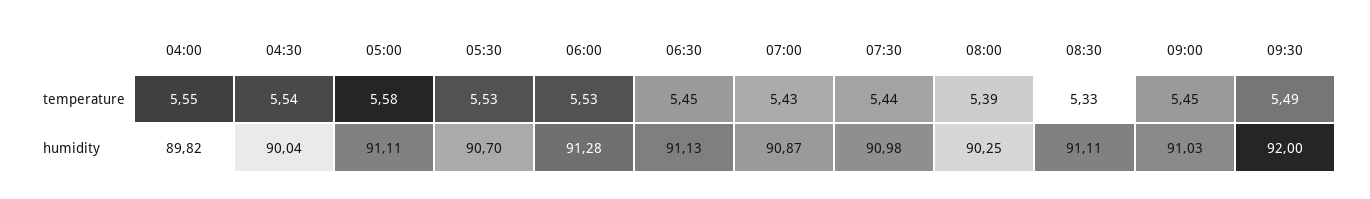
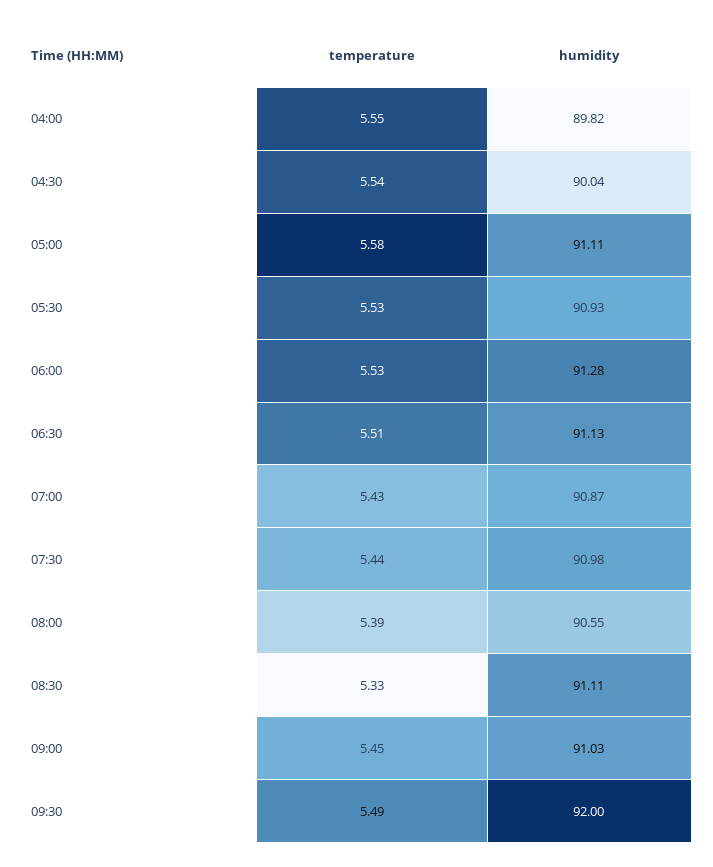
  {
    "04:00": {
      "temperature": 5.55,
      "humidity": 89.82
    },
    "04:30": {
      "temperature": 5.54,
      "humidity": 90.04
    },
    "05:00": {
      "temperature": 5.58,
      "humidity": 91.11
    },
    "05:30": {
      "temperature": 5.53,
-     "humidity": 90.7
+     "humidity": 90.93
    },
    "06:00": {
      "temperature": 5.53,
      "humidity": 91.28
    },
    "06:30": {
-     "temperature": 5.45,
+     "temperature": 5.51,
      "humidity": 91.13
    },
    "07:00": {
      "temperature": 5.43,
      "humidity": 90.87
    },
    "07:30": {
      "temperature": 5.44,
      "humidity": 90.98
    },
    "08:00": {
      "temperature": 5.39,
-     "humidity": 90.25
+     "humidity": 90.55
    },
    "08:30": {
      "temperature": 5.33,
      "humidity": 91.11
    },
    "09:00": {
      "temperature": 5.45,
      "humidity": 91.03
    },
    "09:30": {
      "temperature": 5.49,
      "humidity": 92
    }
  }

